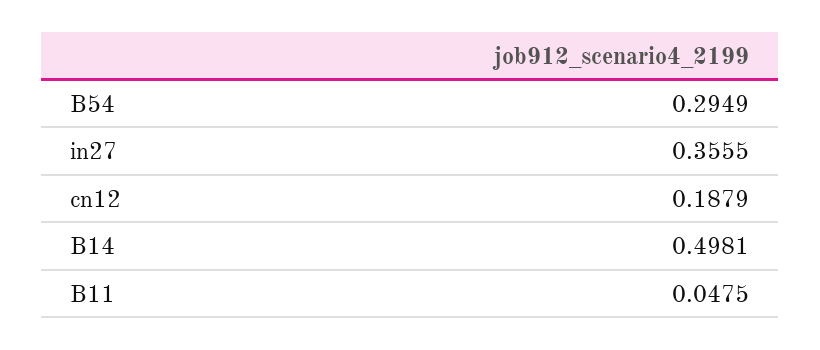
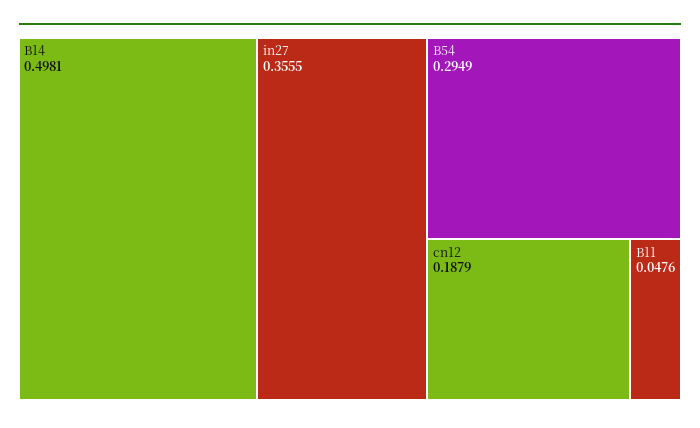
  {
    "B54": 0.2949,
    "in27": 0.3555,
    "cn12": 0.1879,
    "B14": 0.4981,
-   "B11": 0.0475
+   "B11": 0.0476
  }

